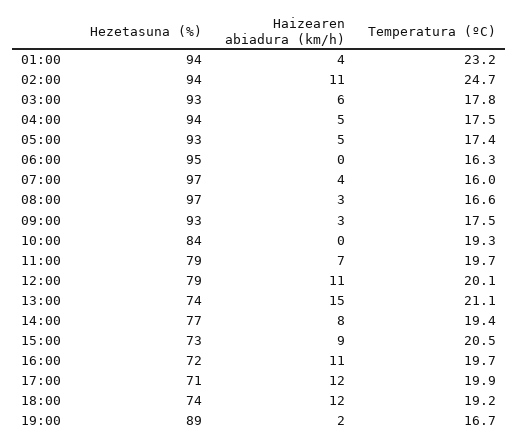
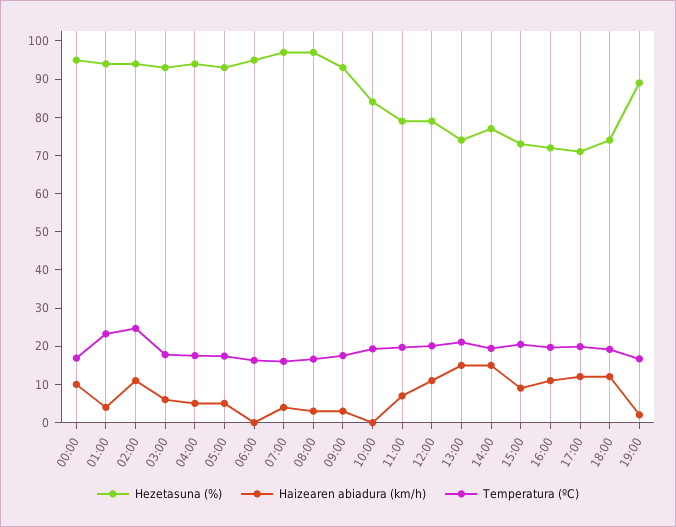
  {
    "Hezetasuna (%)": {
      "01:00": 94,
      "02:00": 94,
      "03:00": 93,
      "04:00": 94,
      "05:00": 93,
      "06:00": 95,
      "07:00": 97,
      "08:00": 97,
      "09:00": 93,
      "10:00": 84,
      "11:00": 79,
      "12:00": 79,
      "13:00": 74,
      "14:00": 77,
      "15:00": 73,
      "16:00": 72,
      "17:00": 71,
      "18:00": 74,
-     "19:00": 89
+     "19:00": 89,
+     "00:00": 95
    },
    "Haizearen abiadura (km/h)": {
      "01:00": 4,
      "02:00": 11,
      "03:00": 6,
      "04:00": 5,
      "05:00": 5,
      "06:00": 0,
      "07:00": 4,
      "08:00": 3,
      "09:00": 3,
      "10:00": 0,
      "11:00": 7,
      "12:00": 11,
      "13:00": 15,
-     "14:00": 8,
+     "14:00": 15,
      "15:00": 9,
      "16:00": 11,
      "17:00": 12,
      "18:00": 12,
-     "19:00": 2
+     "19:00": 2,
+     "00:00": 10
    },
    "Temperatura (ºC)": {
      "01:00": 23.2,
      "02:00": 24.7,
      "03:00": 17.8,
      "04:00": 17.5,
      "05:00": 17.4,
      "06:00": 16.3,
      "07:00": 16,
      "08:00": 16.6,
      "09:00": 17.5,
      "10:00": 19.3,
      "11:00": 19.7,
      "12:00": 20.1,
      "13:00": 21.1,
      "14:00": 19.4,
      "15:00": 20.5,
      "16:00": 19.7,
      "17:00": 19.9,
      "18:00": 19.2,
-     "19:00": 16.7
+     "19:00": 16.7,
+     "00:00": 17.5
    }
  }

